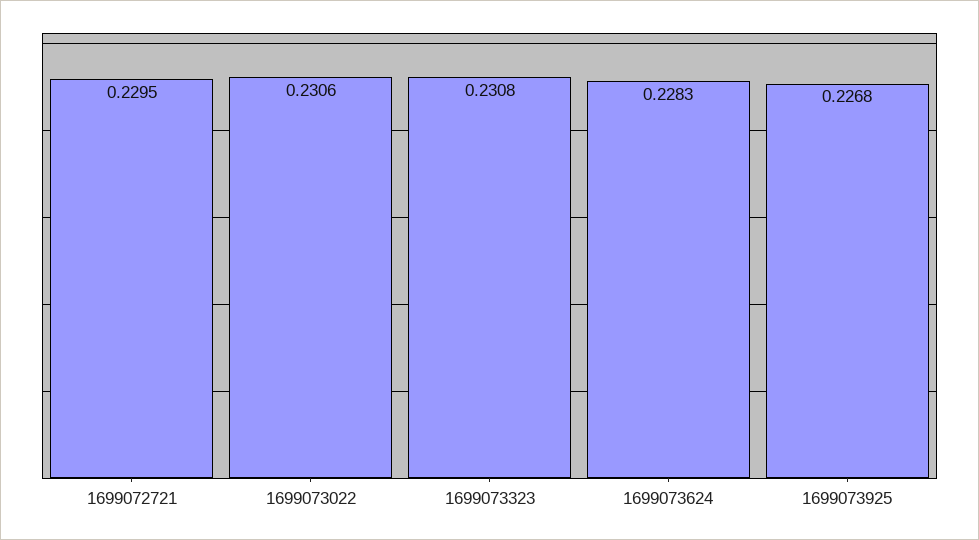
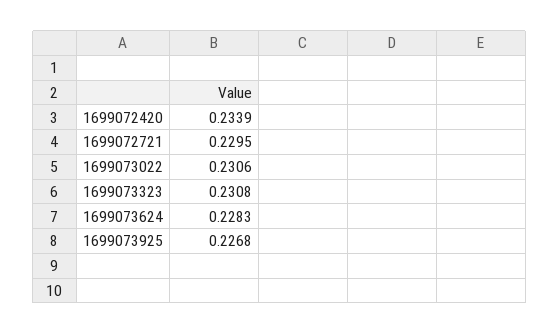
  {
    "1699072721": 0.2295,
    "1699073022": 0.2306,
    "1699073323": 0.2308,
    "1699073624": 0.2283,
-   "1699073925": 0.2268
+   "1699073925": 0.2268,
+   "1699072420": 0.2339
  }

